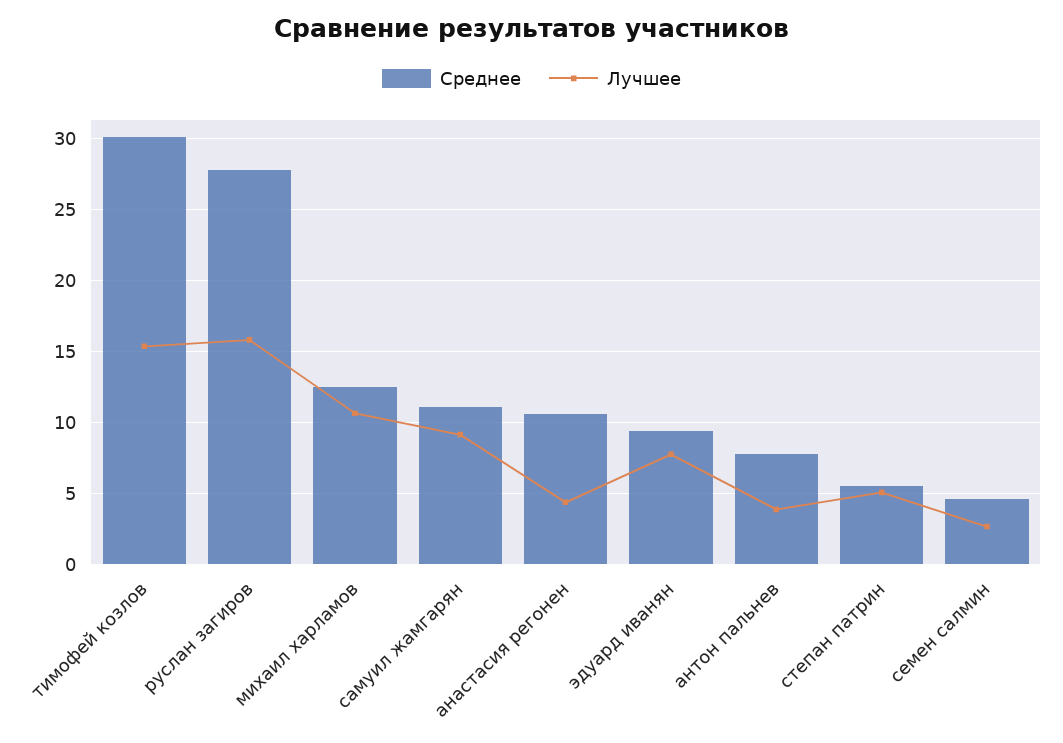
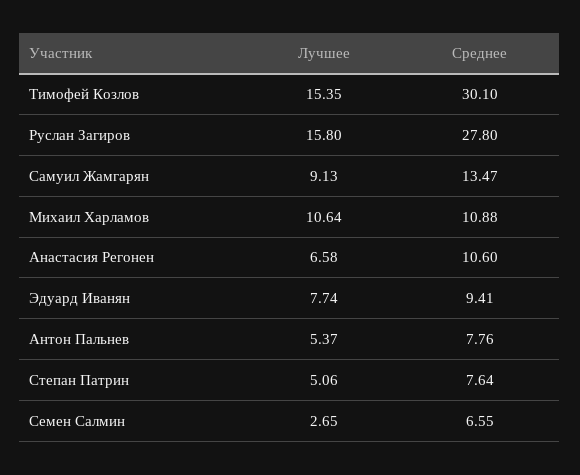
  {
    "Среднее": {
      "тимофей козлов": 30.1,
      "руслан загиров": 27.8,
-     "михаил харламов": 12.5,
+     "михаил харламов": 10.88,
-     "самуил жамгарян": 11,
+     "самуил жамгарян": 13.47,
      "анастасия регонен": 10.6,
      "эдуард иванян": 9.41,
      "антон пальнев": 7.76,
-     "степан патрин": 5.5,
+     "степан патрин": 7.64,
-     "семен салмин": 4.5
+     "семен салмин": 6.55
    },
    "Лучшее": {
      "тимофей козлов": 15.35,
      "руслан загиров": 15.8,
      "михаил харламов": 10.64,
      "самуил жамгарян": 9.13,
-     "анастасия регонен": 4.5,
+     "анастасия регонен": 6.58,
      "эдуард иванян": 7.74,
-     "антон пальнев": 4,
+     "антон пальнев": 5.37,
      "степан патрин": 5.06,
      "семен салмин": 2.65
    }
  }

